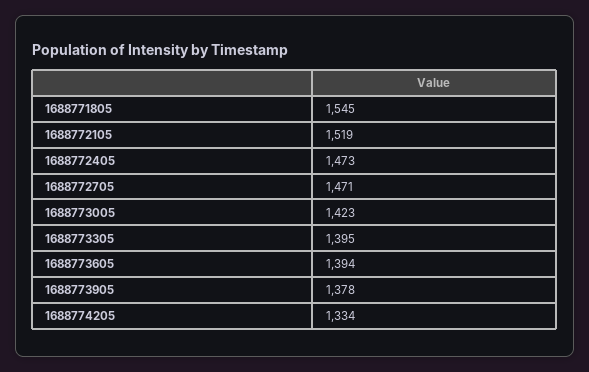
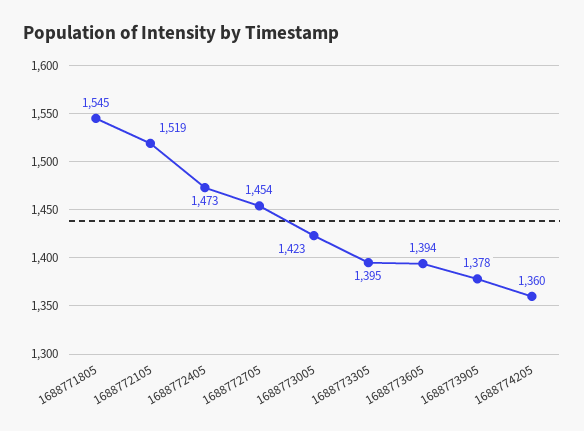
  {
    "1688771805": 1545,
    "1688772105": 1519,
    "1688772405": 1473,
-   "1688772705": 1471,
+   "1688772705": 1454,
    "1688773005": 1423,
    "1688773305": 1395,
    "1688773605": 1394,
    "1688773905": 1378,
-   "1688774205": 1334
+   "1688774205": 1360
  }

